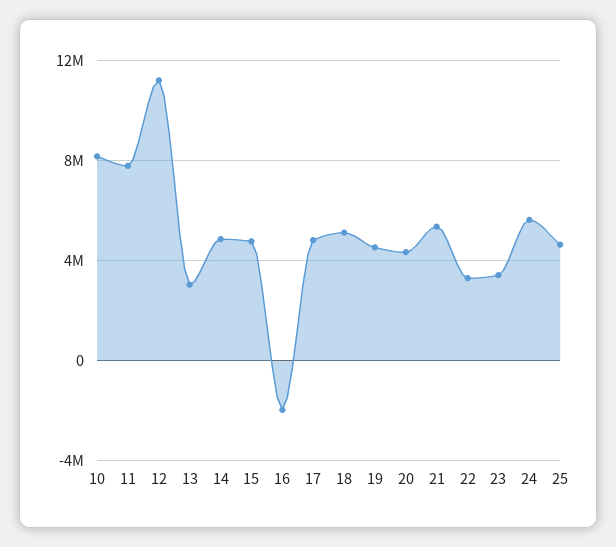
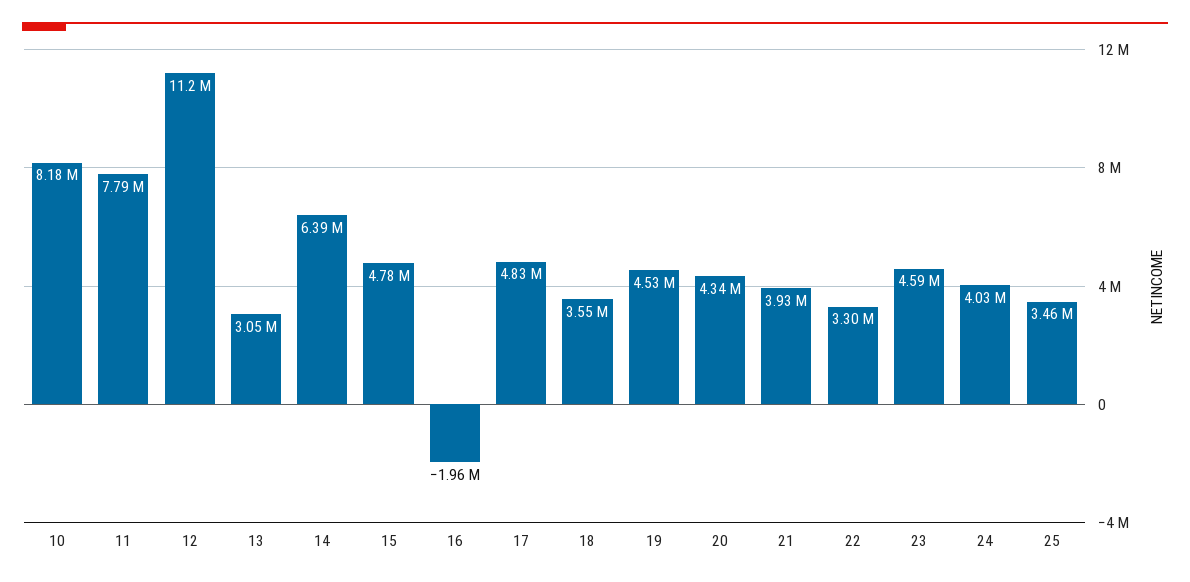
  {
    "10": 8180000,
    "11": 7790000,
    "12": 11200000,
    "13": 3050000,
-   "14": 5000000,
+   "14": 6390000,
    "15": 4780000,
    "16": -1960000,
    "17": 4830000,
-   "18": 5000000,
+   "18": 3550000,
    "19": 4530000,
    "20": 4340000,
-   "21": 5500000,
+   "21": 3930000,
    "22": 3300000,
-   "23": 3500000,
+   "23": 4590000,
-   "24": 5500000,
+   "24": 4030000,
-   "25": 4500000
+   "25": 3460000
  }

